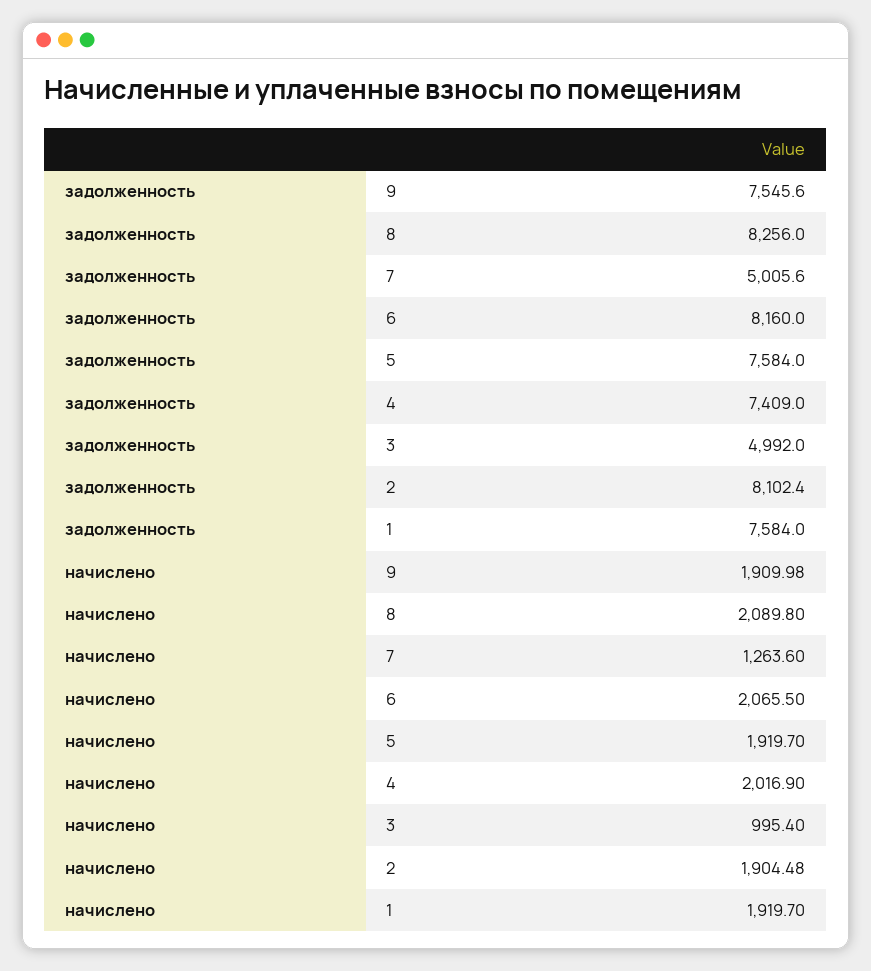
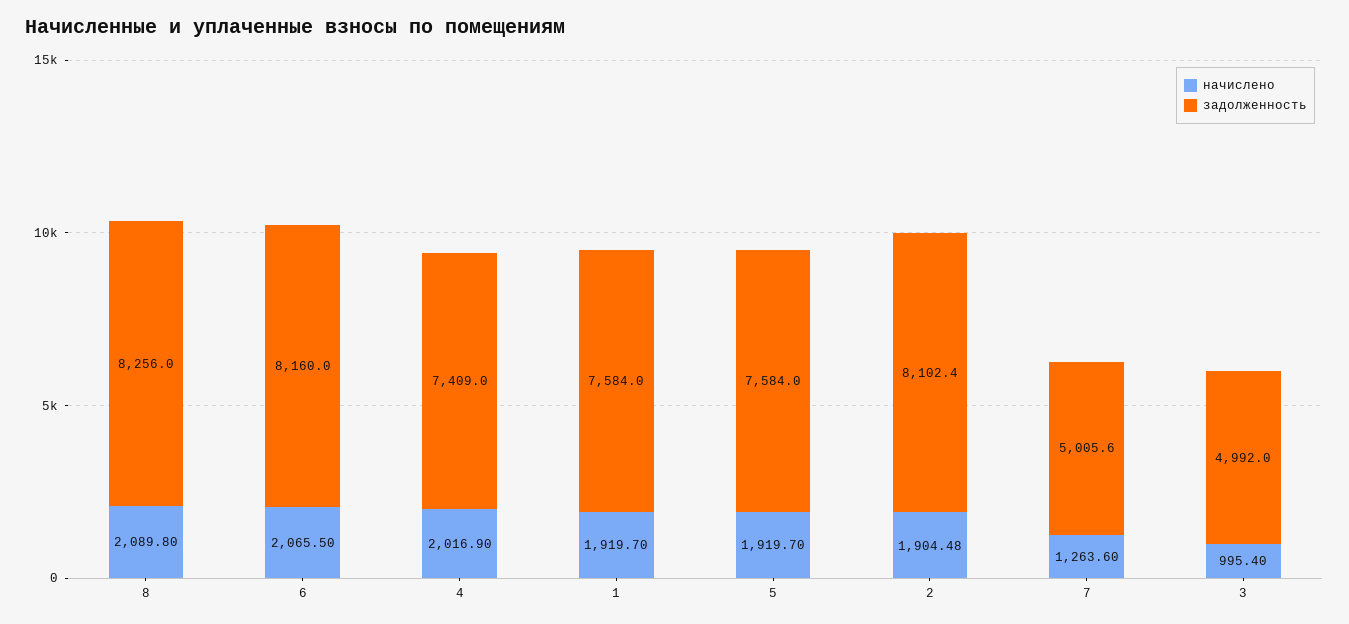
  {
    "задолженность": {
-     "9": 7545.6,
      "8": 8256,
      "7": 5005.6,
      "6": 8160,
      "5": 7584,
      "4": 7409,
      "3": 4992,
      "2": 8102.4,
      "1": 7584
    },
    "начислено": {
-     "9": 1909.98,
      "8": 2089.8,
      "7": 1263.6,
      "6": 2065.5,
      "5": 1919.7,
      "4": 2016.9,
      "3": 995.4,
      "2": 1904.48,
      "1": 1919.7
    }
  }

